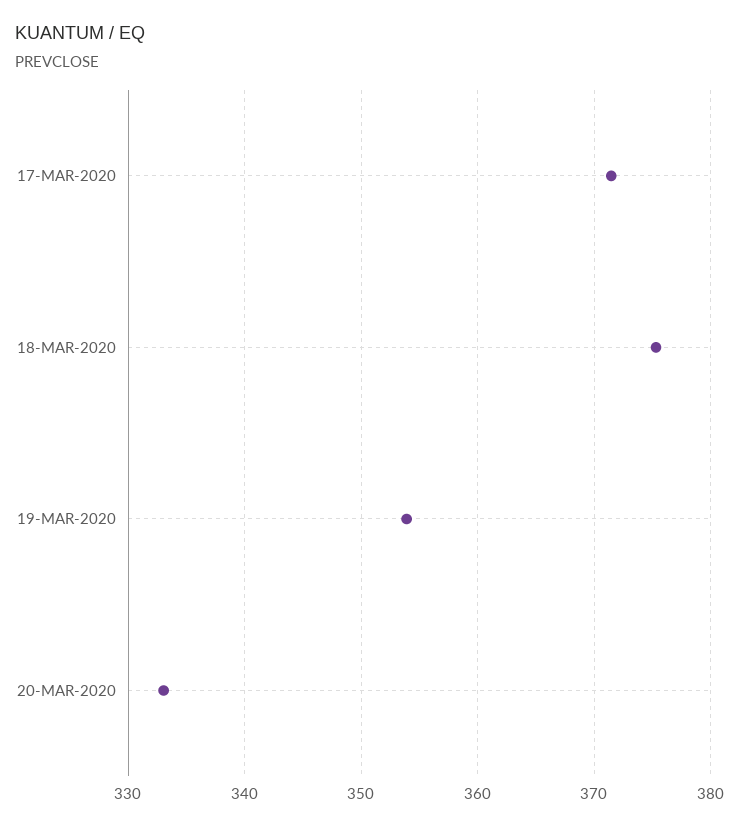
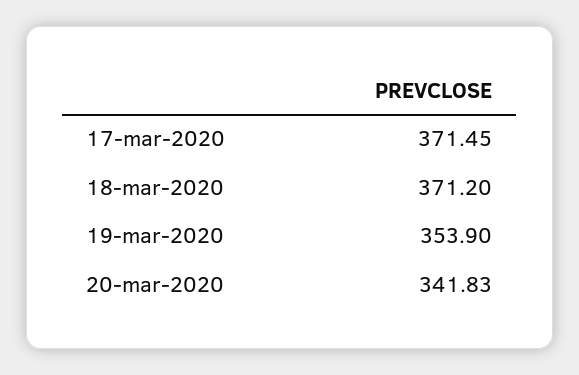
  {
    "17-MAR-2020": 371.45,
-   "18-MAR-2020": 375,
+   "18-MAR-2020": 371.2,
    "19-MAR-2020": 353.9,
-   "20-MAR-2020": 333
+   "20-MAR-2020": 341.83
  }

